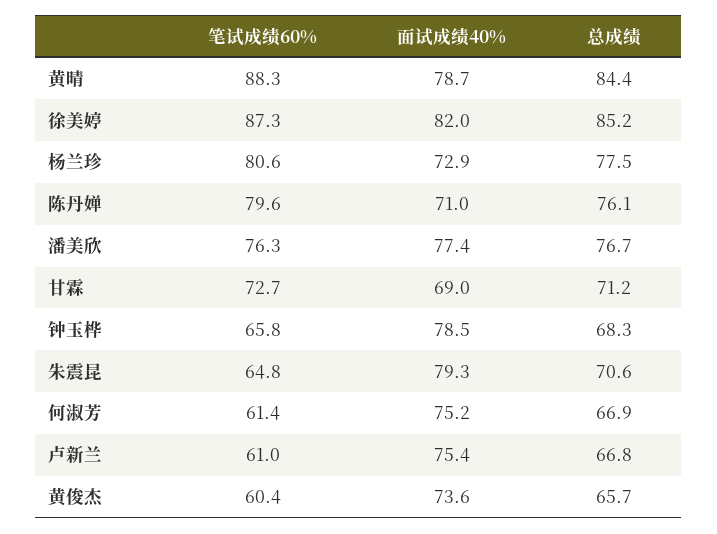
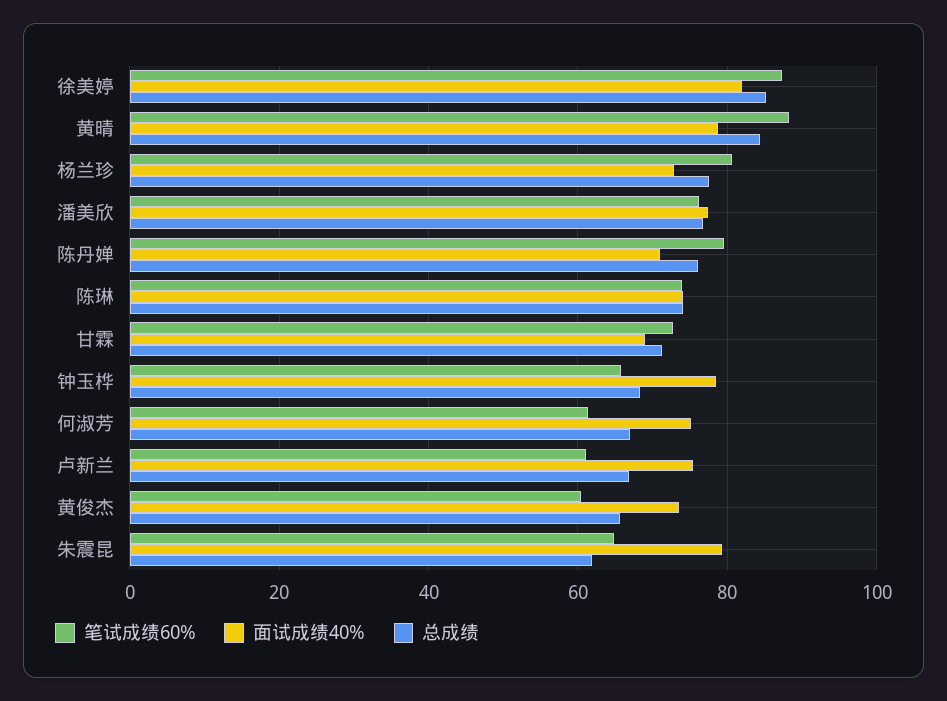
  {
    "笔试成绩60%": {
      "黄晴": 88.3,
      "徐美婷": 87.3,
      "杨兰珍": 80.6,
      "陈丹婵": 79.6,
      "潘美欣": 76.3,
      "甘霖": 72.7,
      "钟玉桦": 65.8,
      "朱震昆": 64.8,
      "何淑芳": 61.4,
      "卢新兰": 61,
-     "黄俊杰": 60.4
+     "黄俊杰": 60.4,
+     "陈琳": 74
    },
    "面试成绩40%": {
      "黄晴": 78.7,
      "徐美婷": 82,
      "杨兰珍": 72.9,
      "陈丹婵": 71,
      "潘美欣": 77.4,
      "甘霖": 69,
      "钟玉桦": 78.5,
      "朱震昆": 79.3,
      "何淑芳": 75.2,
      "卢新兰": 75.4,
-     "黄俊杰": 73.6
+     "黄俊杰": 73.6,
+     "陈琳": 74
    },
    "总成绩": {
      "黄晴": 84.4,
      "徐美婷": 85.2,
      "杨兰珍": 77.5,
      "陈丹婵": 76.1,
      "潘美欣": 76.7,
      "甘霖": 71.2,
      "钟玉桦": 68.3,
-     "朱震昆": 70.6,
+     "朱震昆": 62,
      "何淑芳": 66.9,
      "卢新兰": 66.8,
-     "黄俊杰": 65.7
+     "黄俊杰": 65.7,
+     "陈琳": 74
    }
  }

